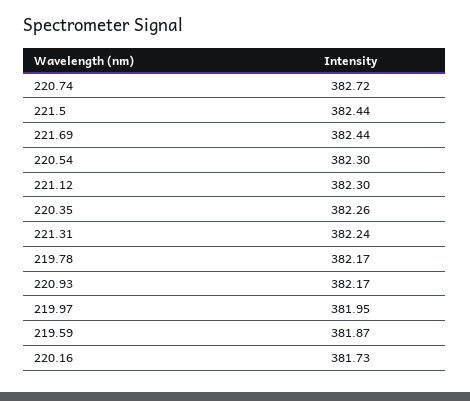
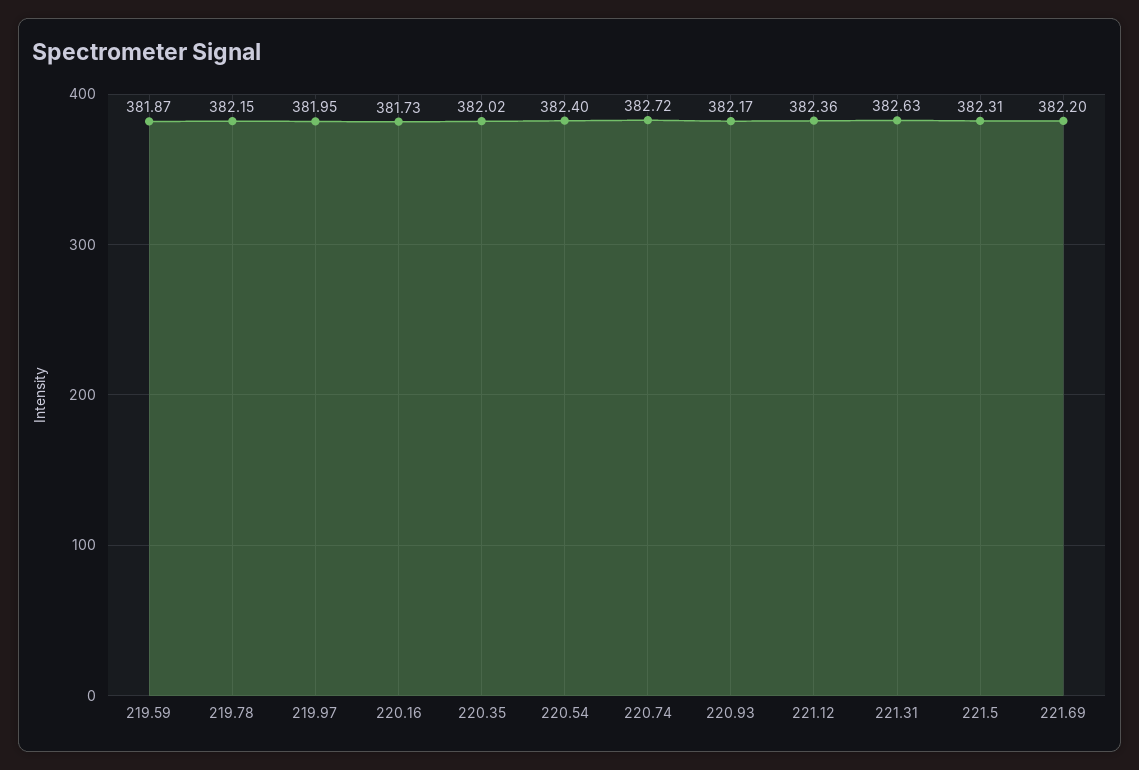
  {
    "220.74": 382.72,
-   "221.5": 382.44,
+   "221.5": 382.31,
-   "221.69": 382.44,
+   "221.69": 382.2,
-   "220.54": 382.3,
+   "220.54": 382.4,
-   "221.12": 382.3,
+   "221.12": 382.36,
-   "220.35": 382.26,
+   "220.35": 382.02,
-   "221.31": 382.24,
+   "221.31": 382.63,
-   "219.78": 382.17,
+   "219.78": 382.15,
    "220.93": 382.17,
    "219.97": 381.95,
    "219.59": 381.87,
    "220.16": 381.73
  }

